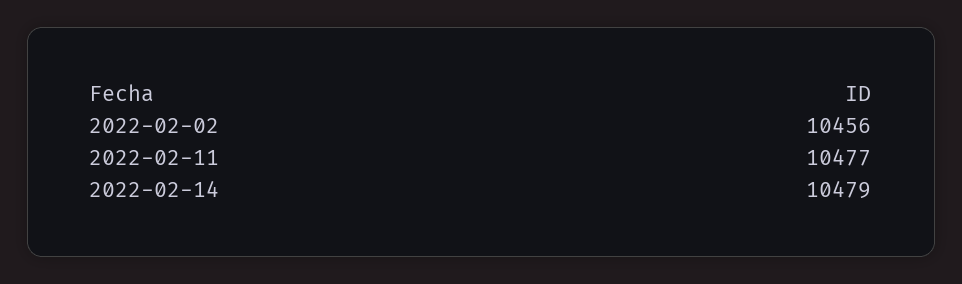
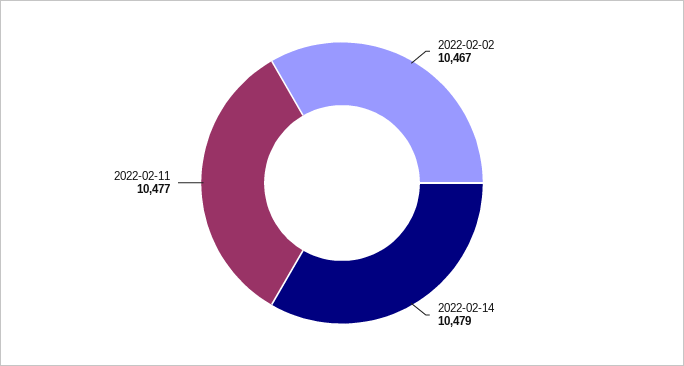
  {
-   "2022-02-02": 10456,
+   "2022-02-02": 10467,
    "2022-02-11": 10477,
    "2022-02-14": 10479
  }

